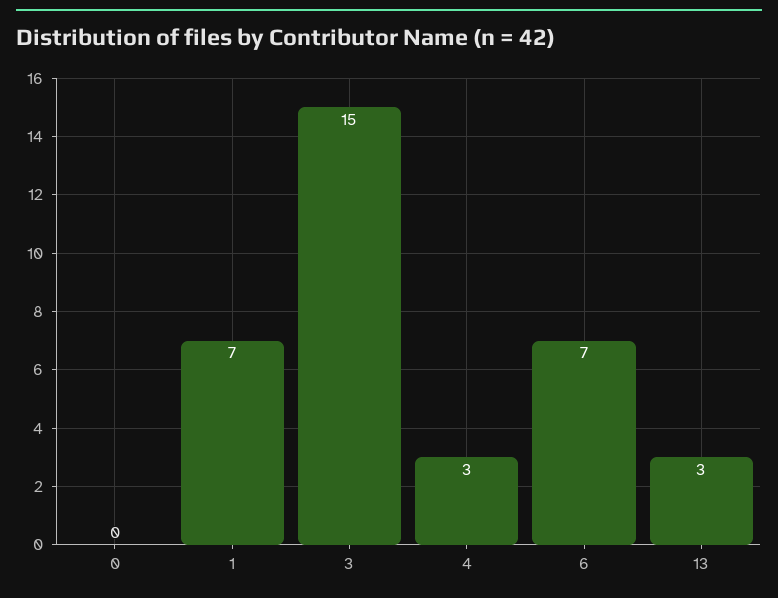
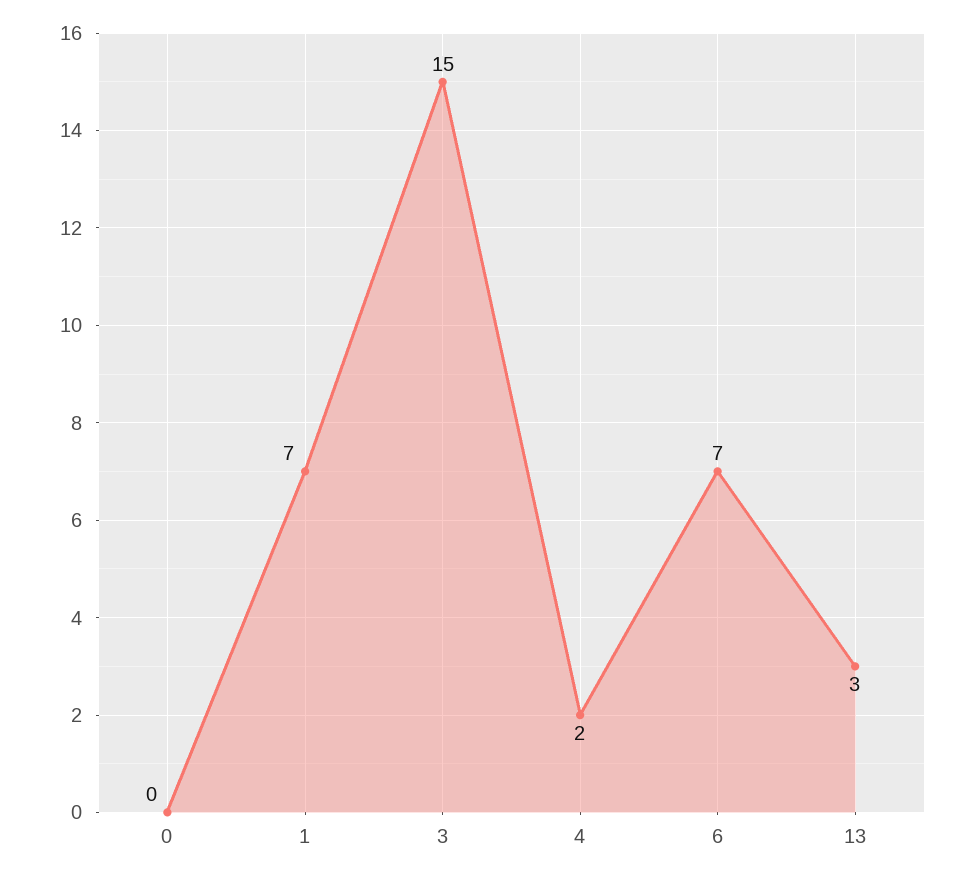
  {
    "0": 0,
    "1": 7,
    "3": 15,
-   "4": 3,
+   "4": 2,
    "6": 7,
    "13": 3
  }

